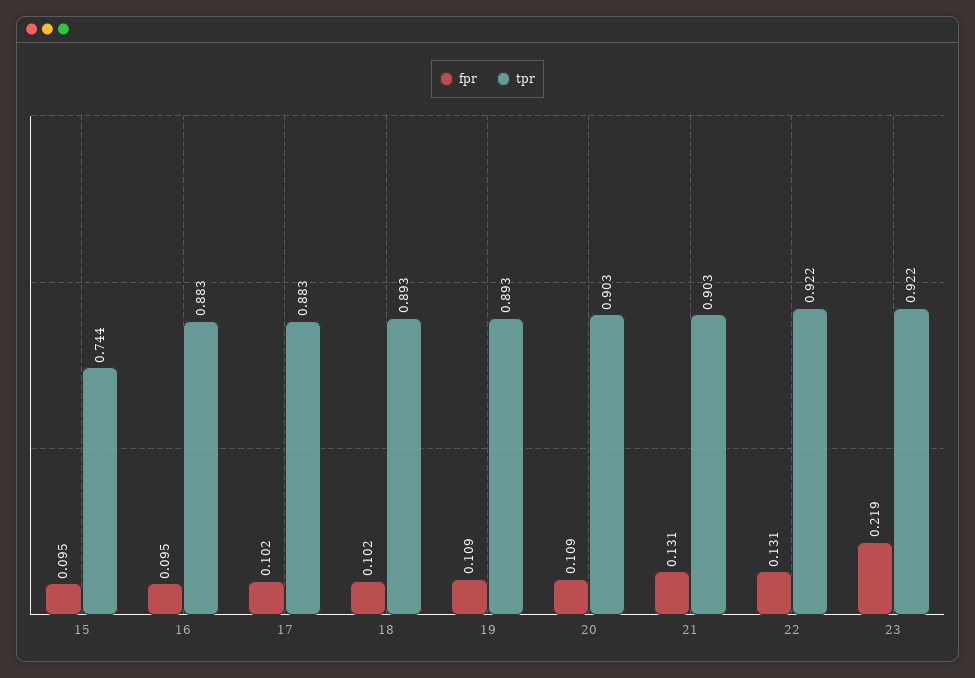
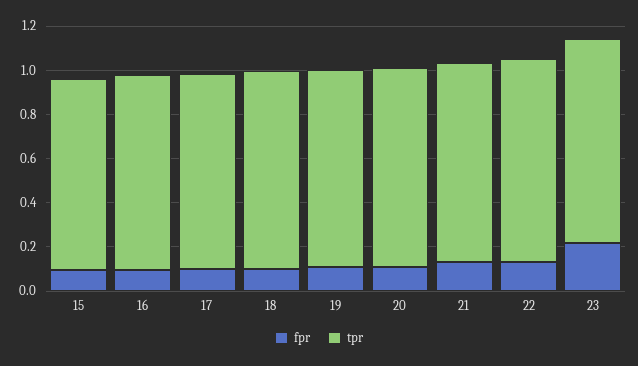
  {
    "fpr": {
      "15": 0.095,
      "16": 0.095,
      "17": 0.102,
      "18": 0.102,
      "19": 0.109,
      "20": 0.109,
      "21": 0.131,
      "22": 0.131,
      "23": 0.219
    },
    "tpr": {
-     "15": 0.744,
+     "15": 0.85,
      "16": 0.883,
      "17": 0.883,
      "18": 0.893,
      "19": 0.893,
      "20": 0.903,
      "21": 0.903,
      "22": 0.922,
      "23": 0.922
    }
  }

